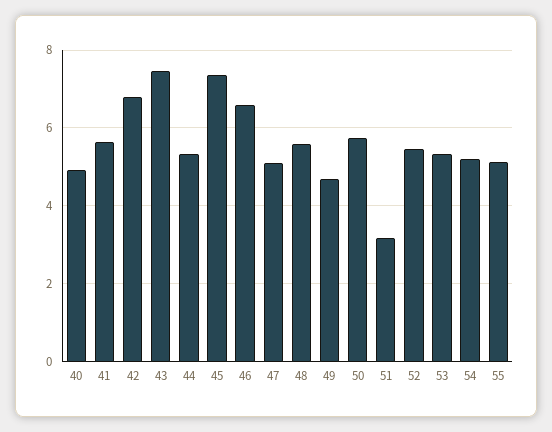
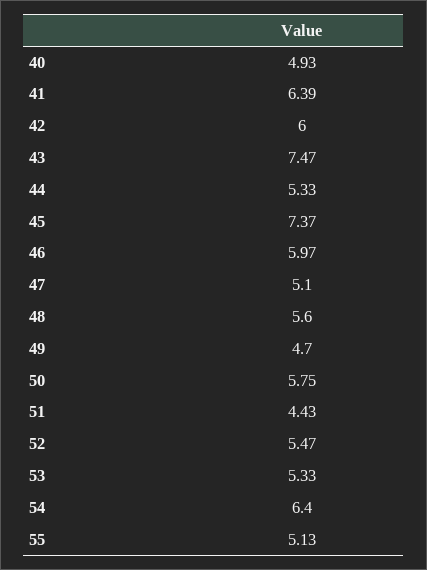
  {
    "40": 4.93,
-   "41": 5.6,
+   "41": 6.39,
-   "42": 6.8,
+   "42": 6,
    "43": 7.47,
    "44": 5.33,
    "45": 7.37,
-   "46": 6.6,
+   "46": 5.97,
    "47": 5.1,
    "48": 5.6,
    "49": 4.7,
    "50": 5.75,
-   "51": 3.2,
+   "51": 4.43,
    "52": 5.47,
    "53": 5.33,
-   "54": 5.2,
+   "54": 6.4,
    "55": 5.13
  }

